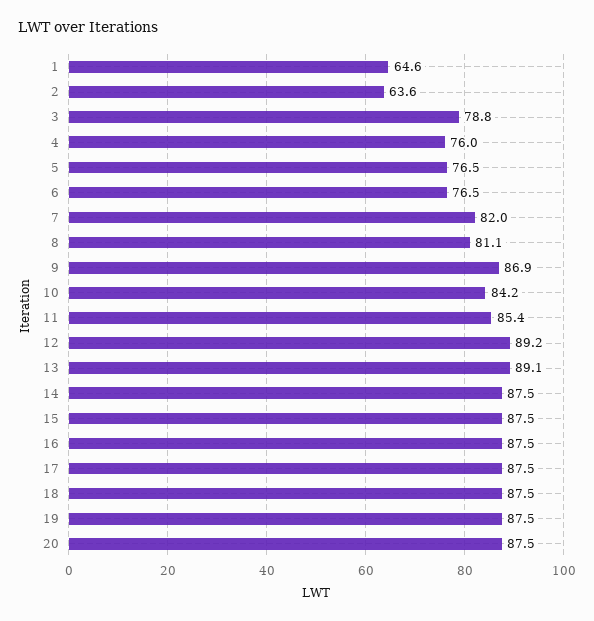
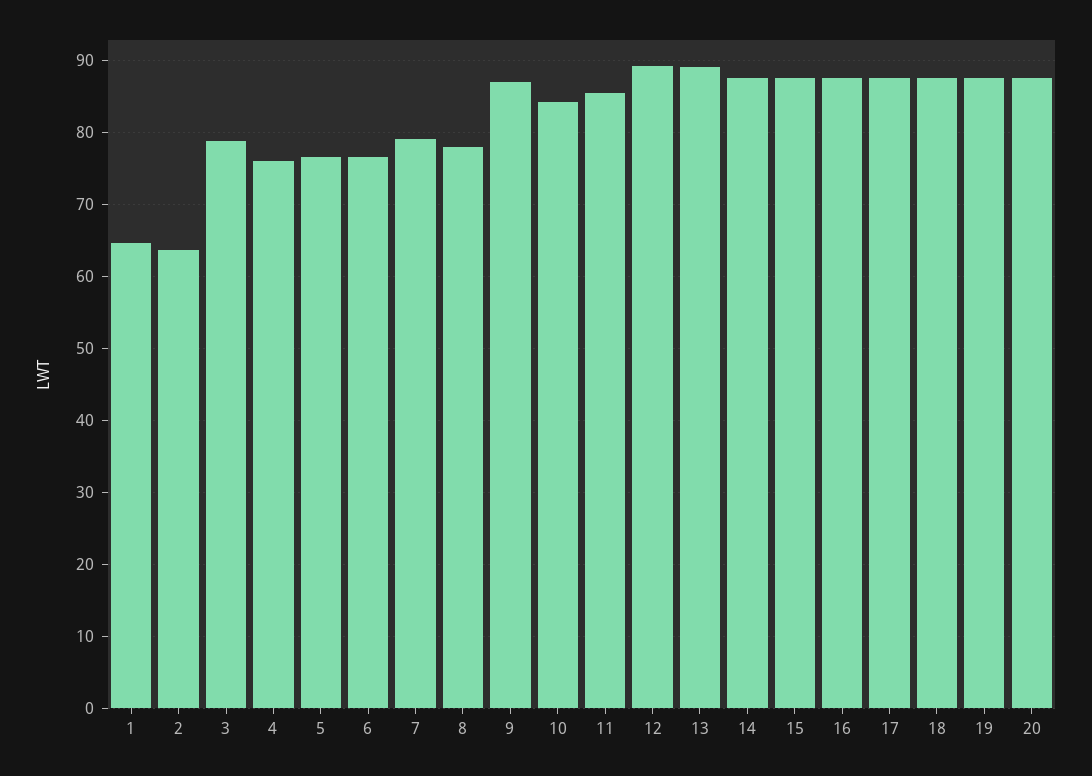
  {
    "1": 64.6,
    "2": 63.6,
    "3": 78.8,
    "4": 76,
    "5": 76.5,
    "6": 76.5,
-   "7": 82,
+   "7": 79,
-   "8": 81.1,
+   "8": 78,
    "9": 86.9,
    "10": 84.2,
    "11": 85.4,
    "12": 89.2,
    "13": 89.1,
    "14": 87.5,
    "15": 87.5,
    "16": 87.5,
    "17": 87.5,
    "18": 87.5,
    "19": 87.5,
    "20": 87.5
  }

